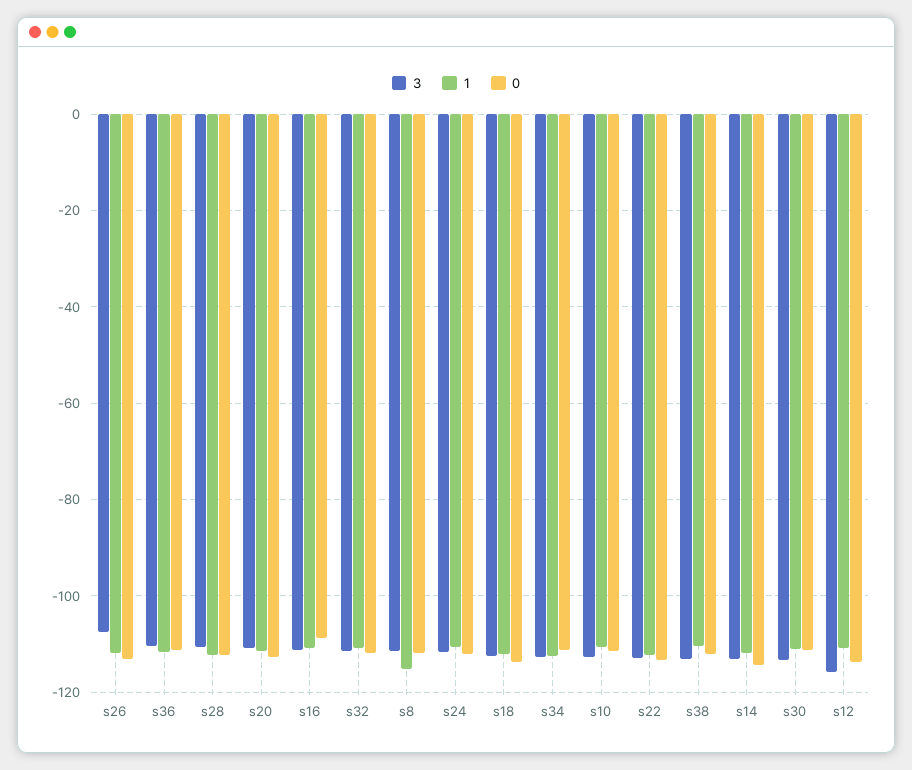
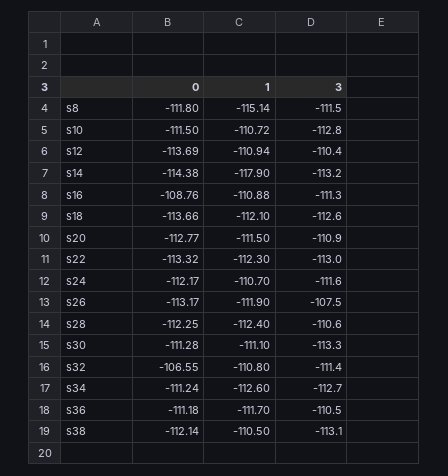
  {
    "3": {
      "s26": -107.5,
      "s36": -110.5,
      "s28": -110.6,
      "s20": -110.9,
      "s16": -111.3,
      "s32": -111.4,
      "s8": -111.5,
      "s24": -111.6,
      "s18": -112.6,
      "s34": -112.7,
      "s10": -112.8,
      "s22": -113,
      "s38": -113.1,
      "s14": -113.2,
      "s30": -113.3,
-     "s12": -116
+     "s12": -110.4
    },
    "1": {
      "s26": -111.9,
      "s36": -111.7,
      "s28": -112.4,
      "s20": -111.5,
      "s16": -110.88,
      "s32": -110.8,
      "s8": -115.14,
      "s24": -110.7,
      "s18": -112.1,
      "s34": -112.6,
      "s10": -110.72,
      "s22": -112.3,
      "s38": -110.5,
-     "s14": -112,
+     "s14": -117.9,
      "s30": -111.1,
      "s12": -110.94
    },
    "0": {
      "s26": -113.17,
      "s36": -111.18,
      "s28": -112.25,
      "s20": -112.77,
      "s16": -108.76,
-     "s32": -112,
+     "s32": -106.55,
      "s8": -111.8,
      "s24": -112.17,
      "s18": -113.66,
      "s34": -111.24,
      "s10": -111.5,
      "s22": -113.32,
      "s38": -112.14,
      "s14": -114.38,
      "s30": -111.28,
      "s12": -113.69
    }
  }

